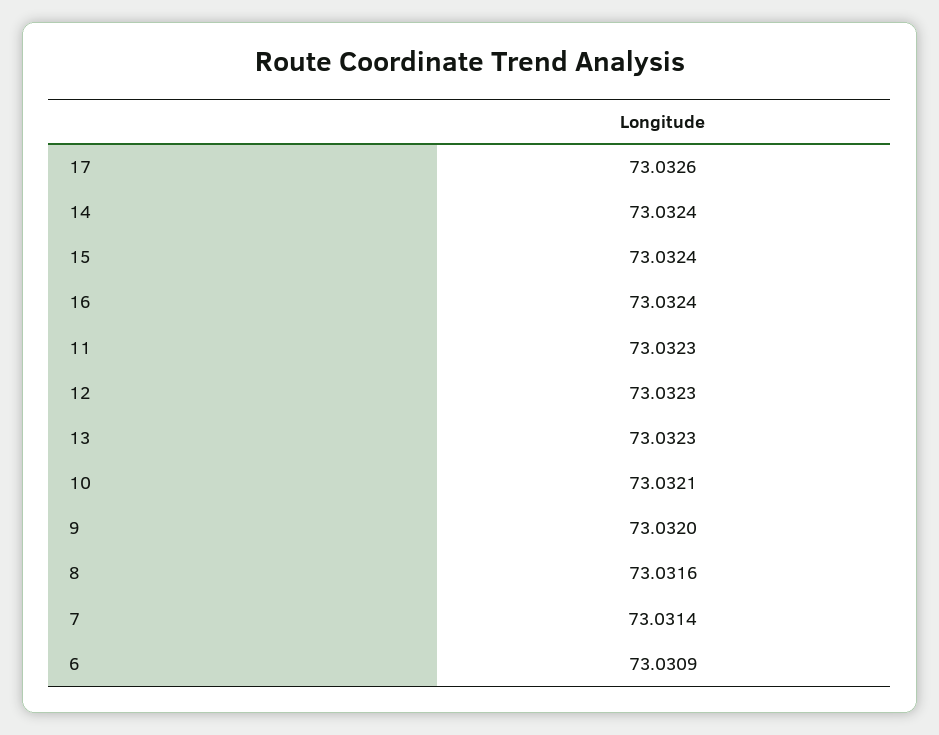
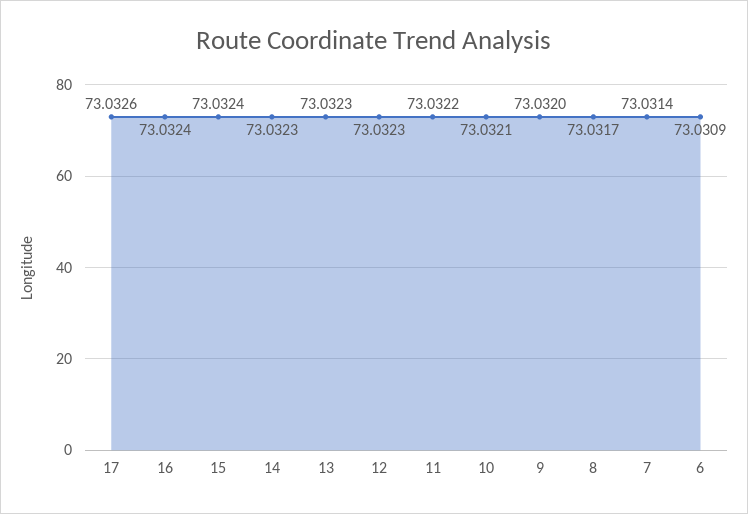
  {
    "17": 73.0326,
-   "14": 73.0324,
+   "14": 73.0323,
    "15": 73.0324,
    "16": 73.0324,
-   "11": 73.0323,
+   "11": 73.0322,
    "12": 73.0323,
    "13": 73.0323,
    "10": 73.0321,
    "9": 73.032,
-   "8": 73.0316,
+   "8": 73.0317,
    "7": 73.0314,
    "6": 73.0309
  }

